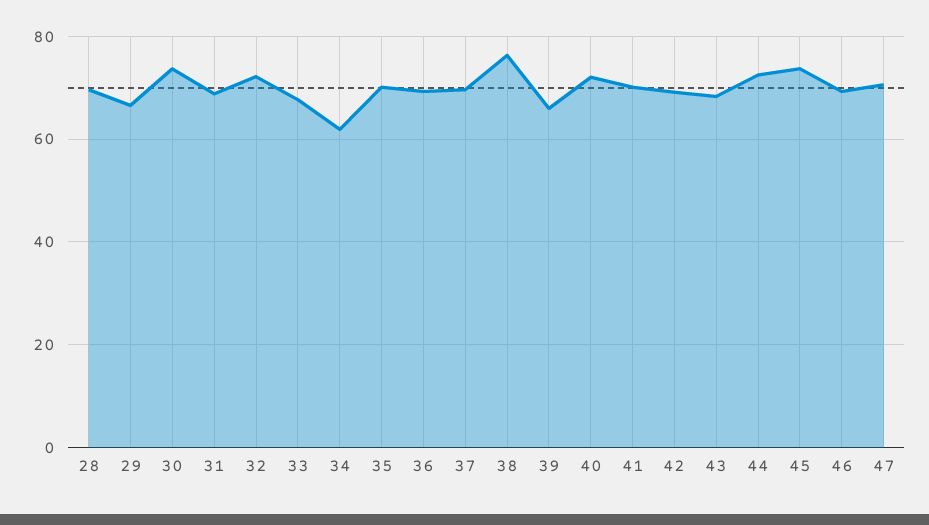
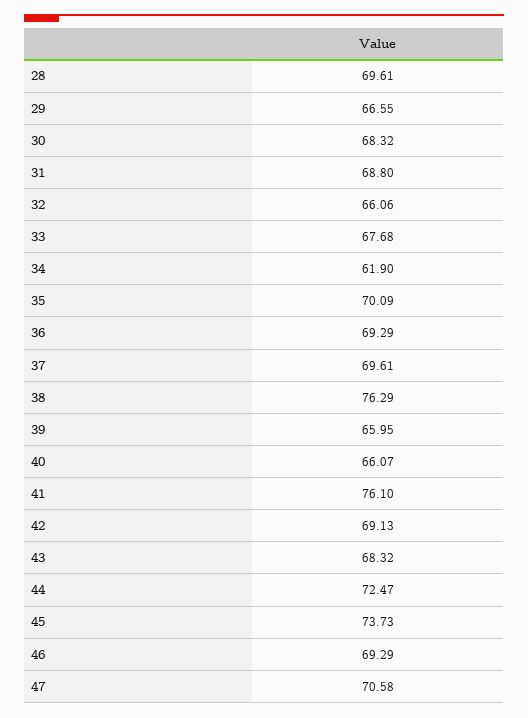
  {
    "28": 69.61,
    "29": 66.55,
-   "30": 74,
+   "30": 68.32,
    "31": 68.8,
-   "32": 72,
+   "32": 66.06,
    "33": 67.68,
    "34": 61.9,
    "35": 70.09,
    "36": 69.29,
    "37": 69.61,
    "38": 76.29,
    "39": 65.95,
-   "40": 72,
+   "40": 66.07,
-   "41": 70,
+   "41": 76.1,
    "42": 69.13,
    "43": 68.32,
    "44": 72.47,
    "45": 73.73,
    "46": 69.29,
    "47": 70.58
  }

